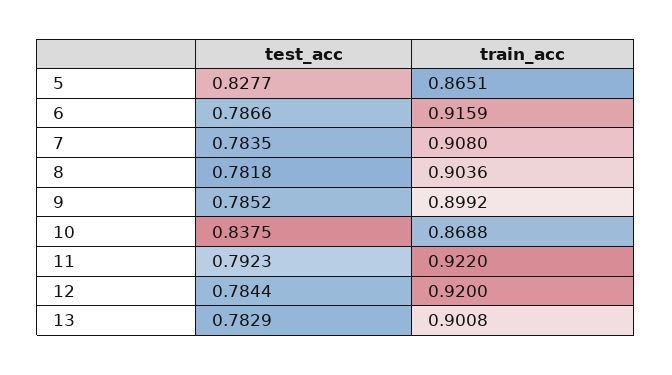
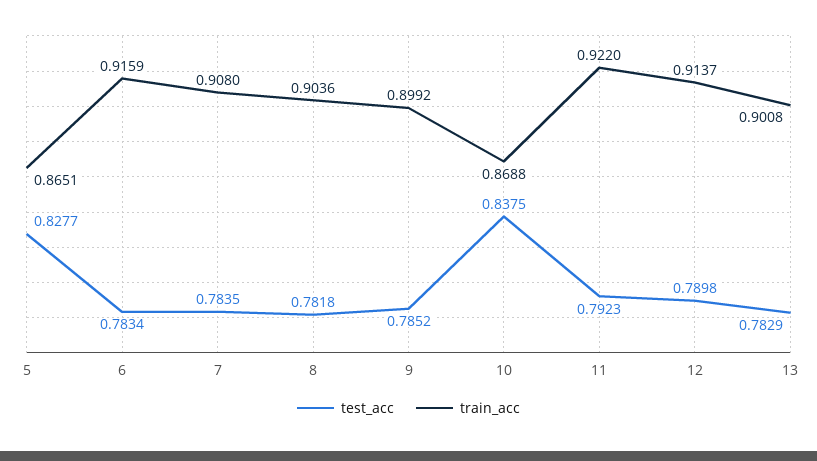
  {
    "test_acc": {
      "5": 0.8277,
-     "6": 0.7866,
+     "6": 0.7834,
      "7": 0.7835,
      "8": 0.7818,
      "9": 0.7852,
      "10": 0.8375,
      "11": 0.7923,
-     "12": 0.7844,
+     "12": 0.7898,
      "13": 0.7829
    },
    "train_acc": {
      "5": 0.8651,
      "6": 0.9159,
      "7": 0.908,
      "8": 0.9036,
      "9": 0.8992,
      "10": 0.8688,
      "11": 0.922,
-     "12": 0.92,
+     "12": 0.9137,
      "13": 0.9008
    }
  }

